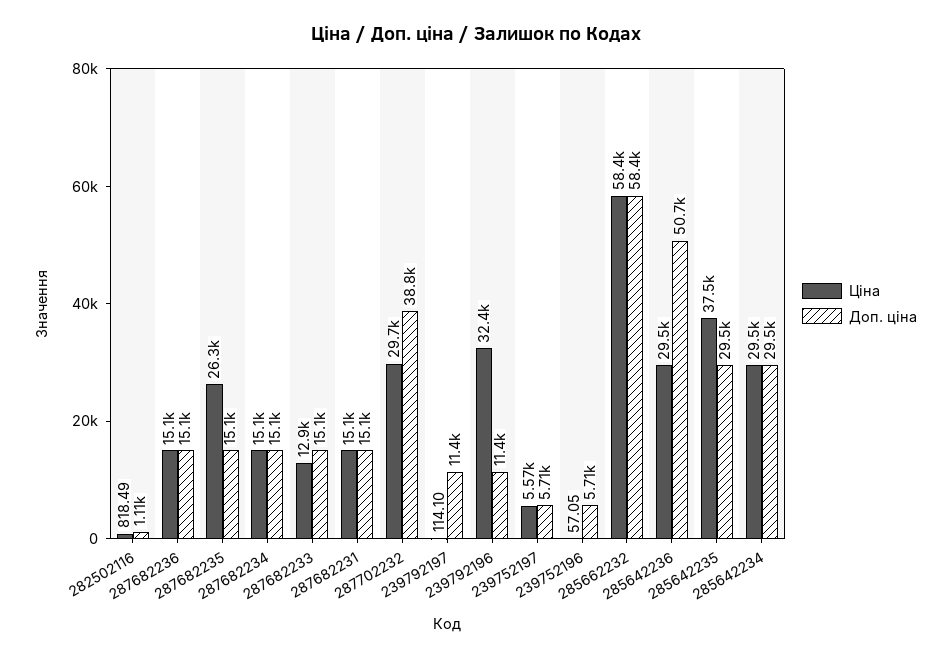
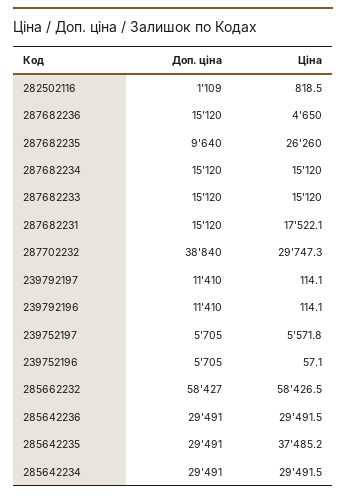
  {
    "Ціна": {
      "282502116": 818.49,
-     "287682236": 15100,
+     "287682236": 4650,
      "287682235": 26260,
      "287682234": 15120,
-     "287682233": 12900,
+     "287682233": 15120,
-     "287682231": 15100,
+     "287682231": 17522.1,
      "287702232": 29747.3,
      "239792197": 114.1,
-     "239792196": 32400,
+     "239792196": 114.1,
      "239752197": 5571.8,
      "239752196": 57.05,
      "285662232": 58426.5,
      "285642236": 29491.5,
      "285642235": 37485.2,
      "285642234": 29491.5
    },
    "Доп. ціна": {
      "282502116": 1109,
      "287682236": 15120,
-     "287682235": 15100,
+     "287682235": 9640,
      "287682234": 15120,
      "287682233": 15120,
      "287682231": 15120,
      "287702232": 38840,
      "239792197": 11410,
      "239792196": 11410,
      "239752197": 5705,
      "239752196": 5705,
      "285662232": 58427,
-     "285642236": 50700,
+     "285642236": 29491,
      "285642235": 29491,
      "285642234": 29491
    }
  }

